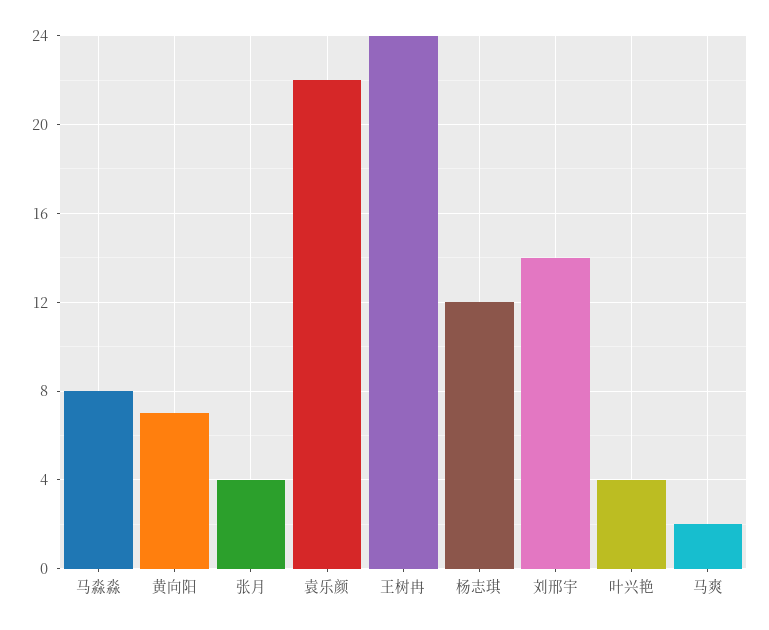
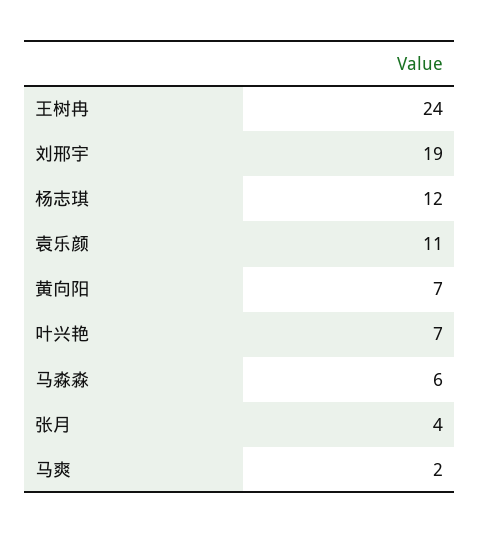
  {
-   "马淼淼": 8,
+   "马淼淼": 6,
    "黄向阳": 7,
    "张月": 4,
-   "袁乐颜": 22,
+   "袁乐颜": 11,
    "王树冉": 24,
    "杨志琪": 12,
-   "刘邢宇": 14,
+   "刘邢宇": 19,
-   "叶兴艳": 4,
+   "叶兴艳": 7,
    "马爽": 2
  }

